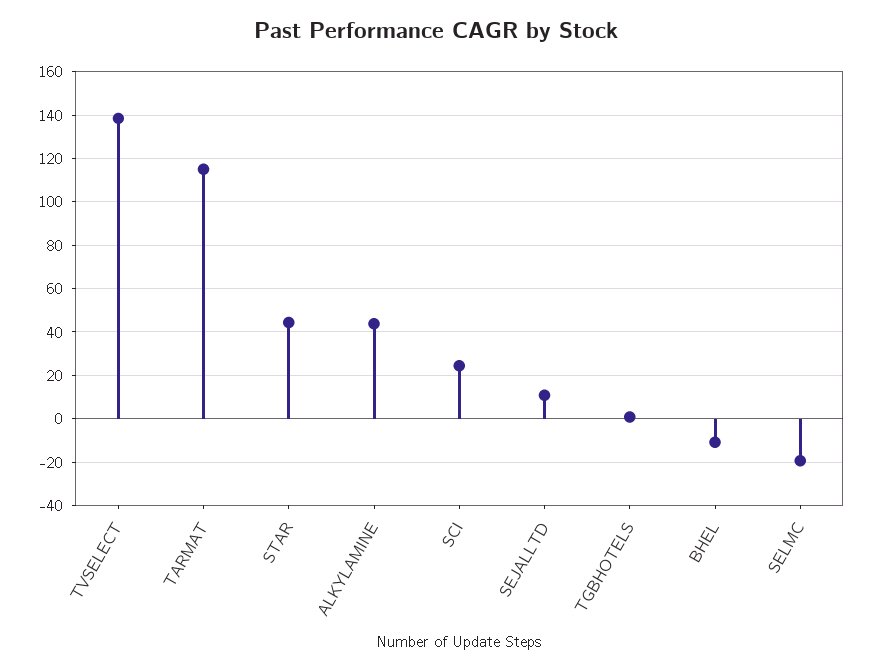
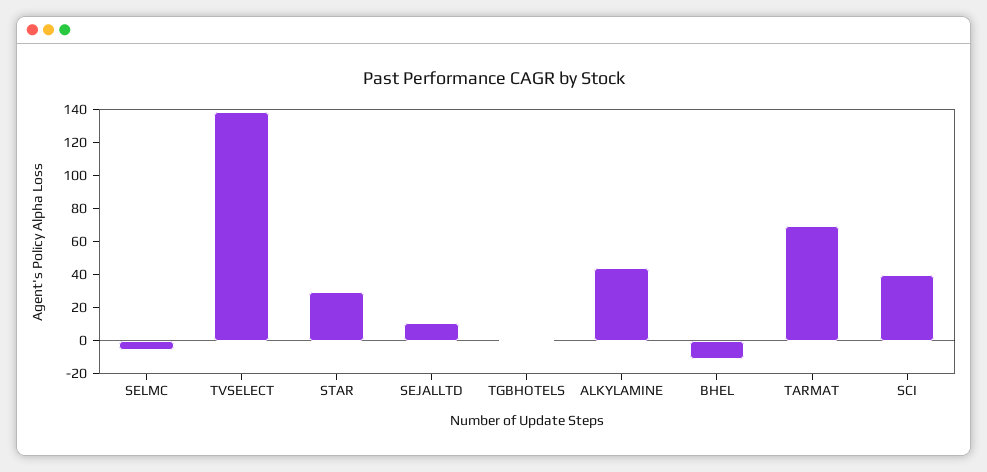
  {
    "TVSELECT": 140,
-   "TARMAT": 115,
+   "TARMAT": 70,
-   "STAR": 45,
+   "STAR": 30,
    "ALKYLAMINE": 45,
-   "SCI": 25,
+   "SCI": 40,
    "SEJALLTD": 10,
    "TGBHOTELS": 0,
    "BHEL": -10,
-   "SELMC": -20
+   "SELMC": -5
  }

